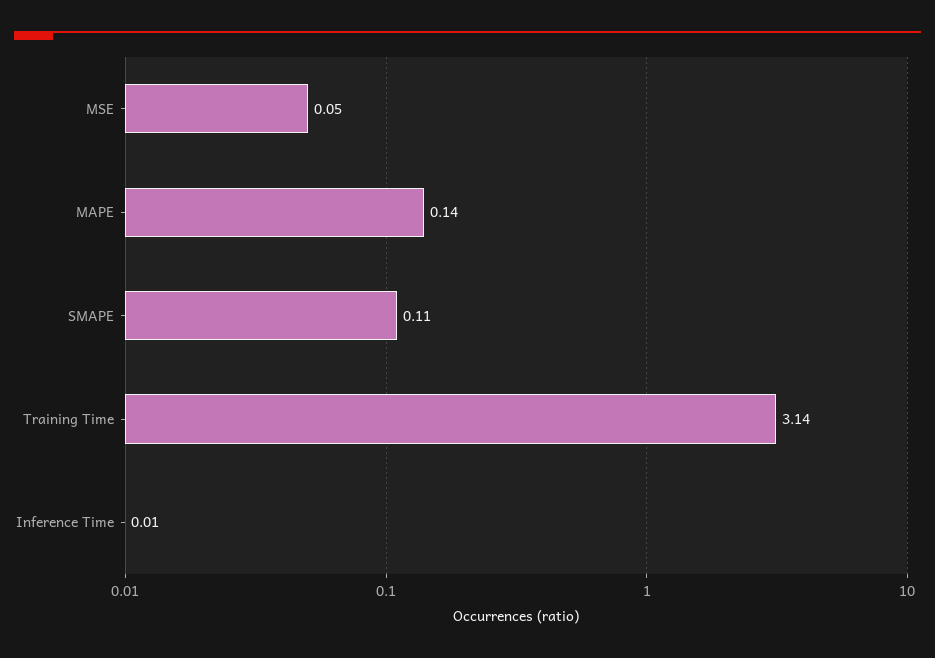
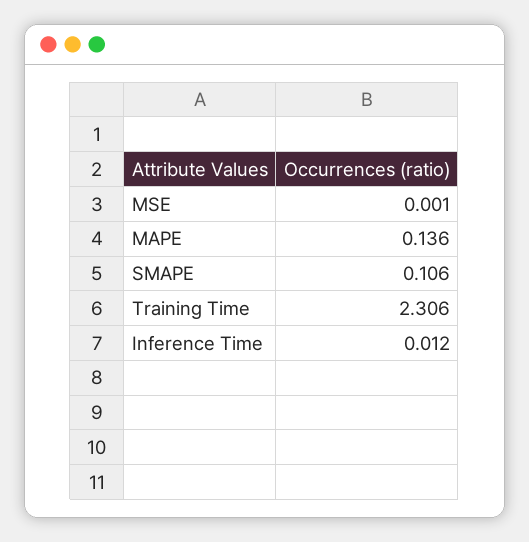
  {
-   "MSE": 0.05,
+   "MSE": 0.001,
    "MAPE": 0.136,
    "SMAPE": 0.106,
-   "Training Time": 3.14,
+   "Training Time": 2.306,
    "Inference Time": 0.012
  }

